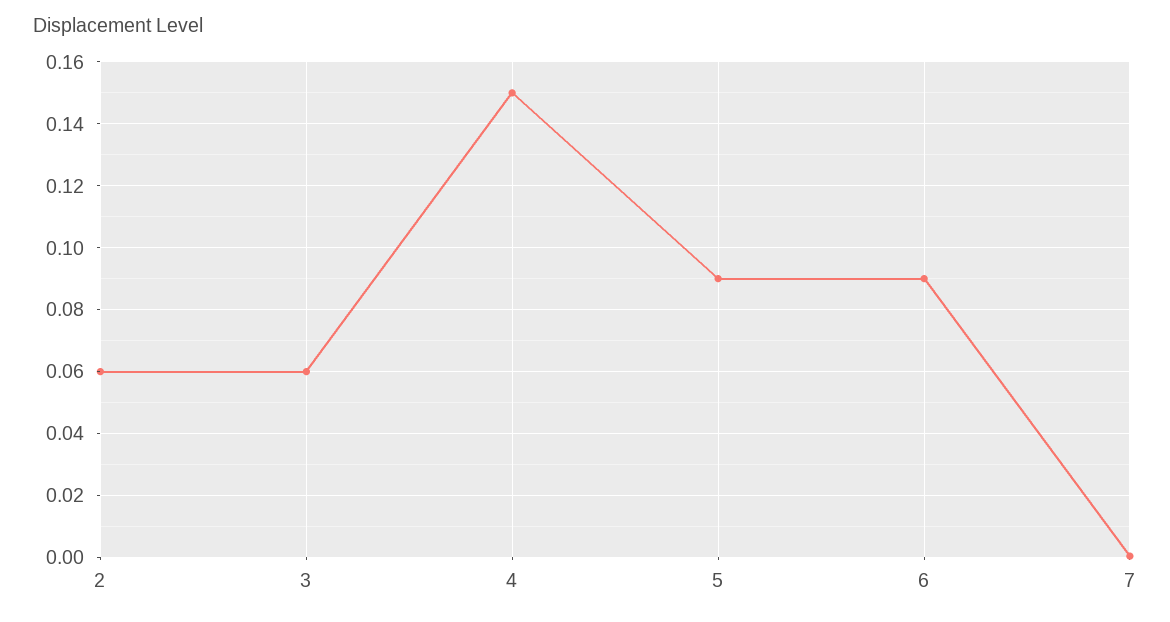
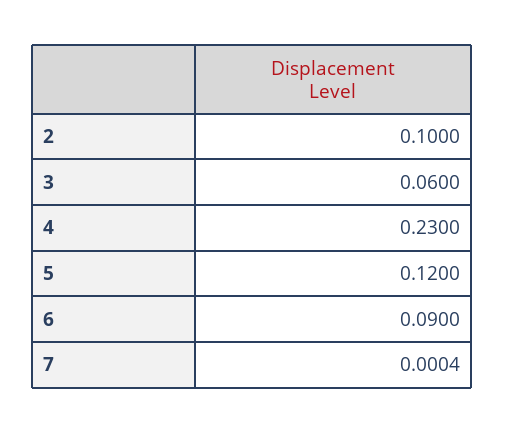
  {
-   "2": 0.06,
+   "2": 0.1,
    "3": 0.06,
-   "4": 0.15,
+   "4": 0.23,
-   "5": 0.09,
+   "5": 0.12,
    "6": 0.09,
    "7": 0.0004
  }

